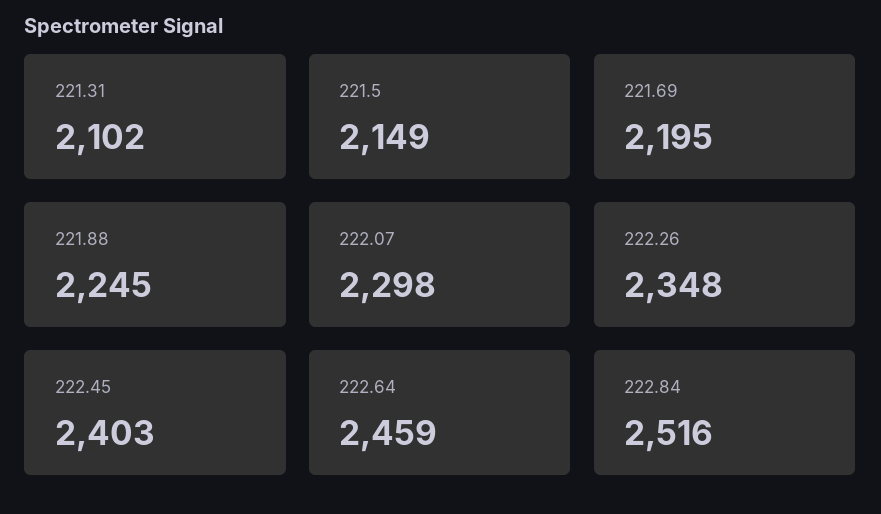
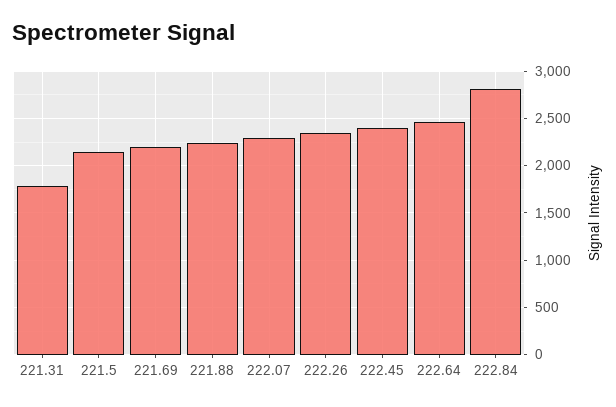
  {
-   "221.31": 2102,
+   "221.31": 1800,
    "221.5": 2149,
    "221.69": 2195,
    "221.88": 2245,
    "222.07": 2298,
    "222.26": 2348,
    "222.45": 2403,
    "222.64": 2459,
-   "222.84": 2516
+   "222.84": 2800
  }

